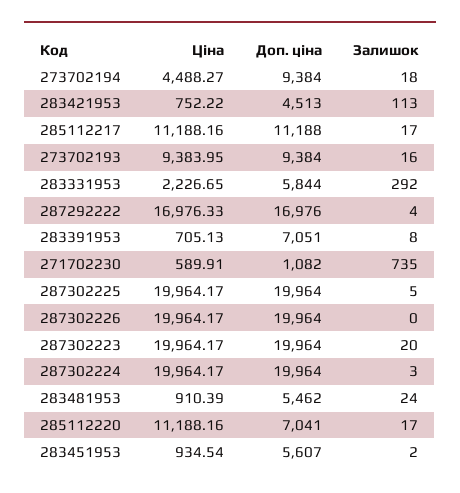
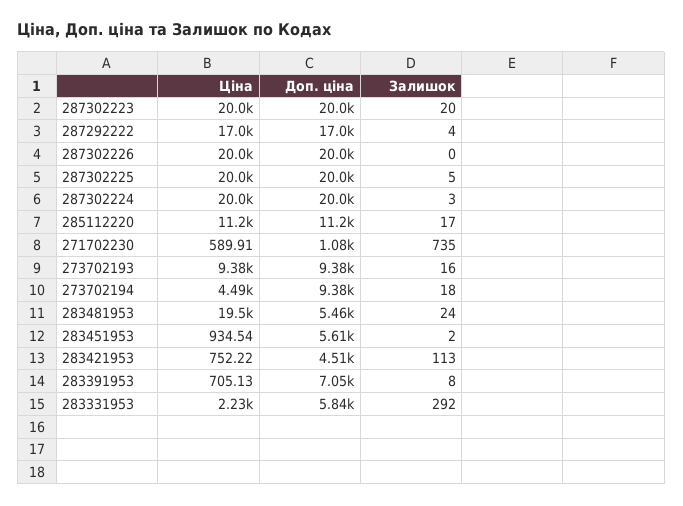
  {
    "Ціна": {
      "273702194": 4488.27,
      "283421953": 752.22,
-     "285112217": 11188.16,
      "273702193": 9383.95,
      "283331953": 2226.65,
      "287292222": 16976.33,
      "283391953": 705.13,
      "271702230": 589.91,
      "287302225": 19964.17,
      "287302226": 19964.17,
      "287302223": 19964.17,
      "287302224": 19964.17,
-     "283481953": 910.39,
+     "283481953": 19500,
      "285112220": 11188.16,
      "283451953": 934.54
    },
    "Доп. ціна": {
      "273702194": 9384,
      "283421953": 4513,
-     "285112217": 11188,
      "273702193": 9384,
      "283331953": 5844,
      "287292222": 16976,
      "283391953": 7051,
      "271702230": 1082,
      "287302225": 19964,
      "287302226": 19964,
      "287302223": 19964,
      "287302224": 19964,
      "283481953": 5462,
-     "285112220": 7041,
+     "285112220": 11200,
      "283451953": 5607
    },
    "Залишок": {
      "273702194": 18,
      "283421953": 113,
-     "285112217": 17,
      "273702193": 16,
      "283331953": 292,
      "287292222": 4,
      "283391953": 8,
      "271702230": 735,
      "287302225": 5,
      "287302226": 0,
      "287302223": 20,
      "287302224": 3,
      "283481953": 24,
      "285112220": 17,
      "283451953": 2
    }
  }

